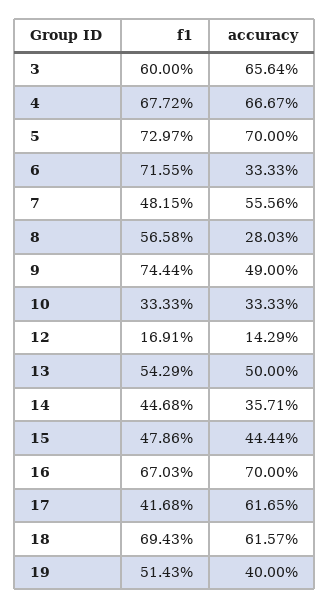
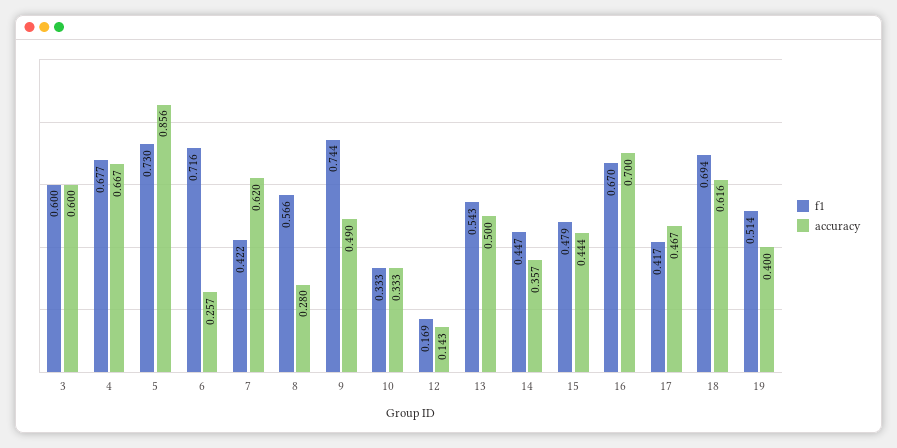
  {
    "f1": {
      "3": 0.6,
      "4": 0.6772,
      "5": 0.7297,
      "6": 0.7155,
-     "7": 0.4815,
+     "7": 0.422,
      "8": 0.5658,
      "9": 0.7444,
      "10": 0.3333,
      "12": 0.1691,
      "13": 0.5429,
      "14": 0.4468,
      "15": 0.4786,
      "16": 0.6703,
      "17": 0.4168,
      "18": 0.6943,
      "19": 0.5143
    },
    "accuracy": {
-     "3": 0.6564,
+     "3": 0.6,
      "4": 0.6667,
-     "5": 0.7,
+     "5": 0.856,
-     "6": 0.3333,
+     "6": 0.257,
-     "7": 0.5556,
+     "7": 0.62,
      "8": 0.2803,
      "9": 0.49,
      "10": 0.3333,
      "12": 0.1429,
      "13": 0.5,
      "14": 0.3571,
      "15": 0.4444,
      "16": 0.7,
-     "17": 0.6165,
+     "17": 0.467,
      "18": 0.6157,
      "19": 0.4
    }
  }

